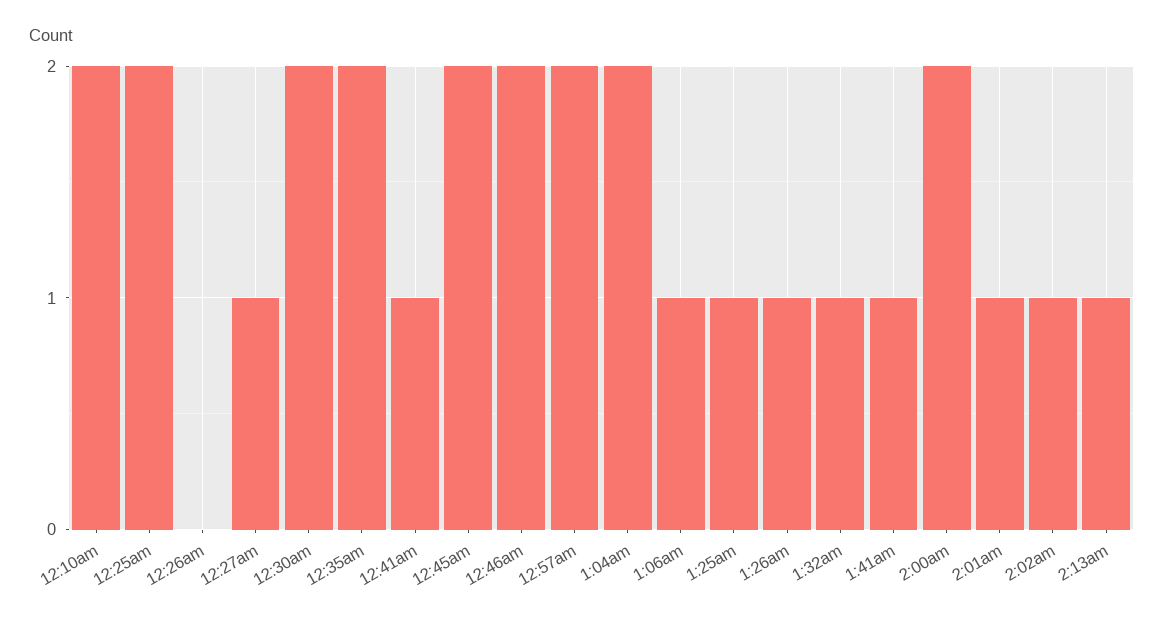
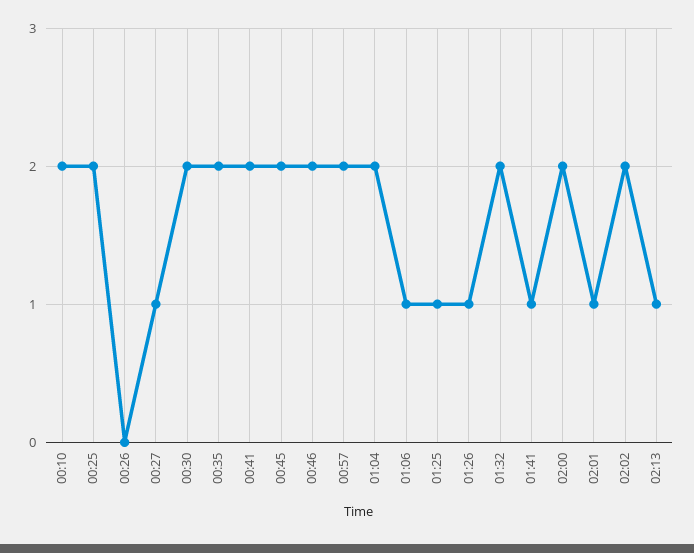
  {
    "12:10am": 2,
    "12:25am": 2,
    "12:26am": 0,
    "12:27am": 1,
    "12:30am": 2,
    "12:35am": 2,
-   "12:41am": 1,
+   "12:41am": 2,
    "12:45am": 2,
    "12:46am": 2,
    "12:57am": 2,
    "1:04am": 2,
    "1:06am": 1,
    "1:25am": 1,
    "1:26am": 1,
-   "1:32am": 1,
+   "1:32am": 2,
    "1:41am": 1,
    "2:00am": 2,
    "2:01am": 1,
-   "2:02am": 1,
+   "2:02am": 2,
    "2:13am": 1
  }

